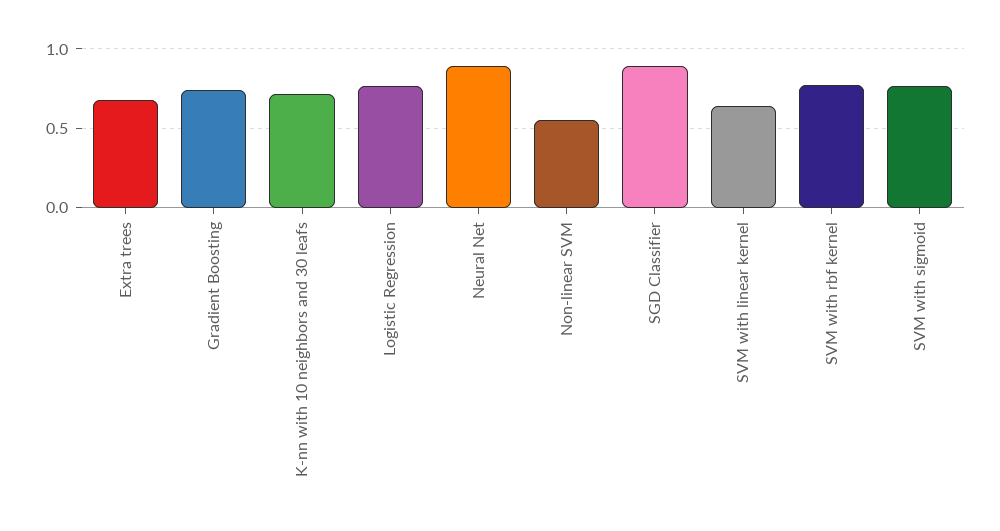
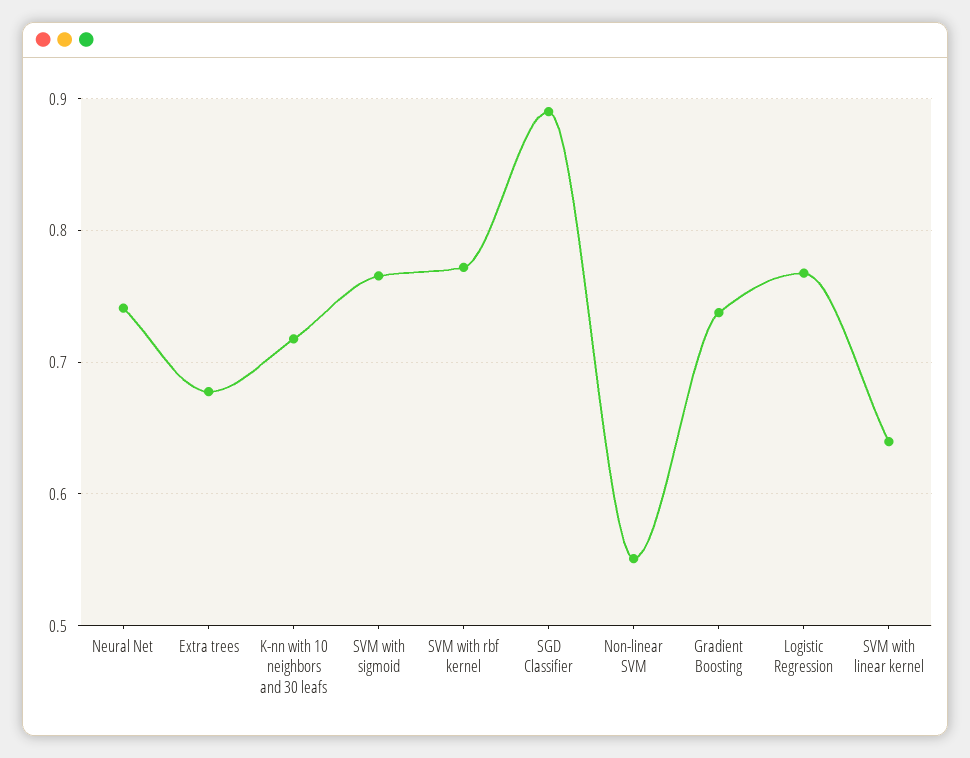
  {
    "Extra trees": 0.68,
    "Gradient Boosting": 0.74,
    "K-nn with 10 neighbors and 30 leafs": 0.72,
    "Logistic Regression": 0.77,
-   "Neural Net": 0.9,
+   "Neural Net": 0.74,
    "Non-linear SVM": 0.55,
    "SGD Classifier": 0.89,
    "SVM with linear kernel": 0.64,
    "SVM with rbf kernel": 0.77,
    "SVM with sigmoid": 0.77
  }

